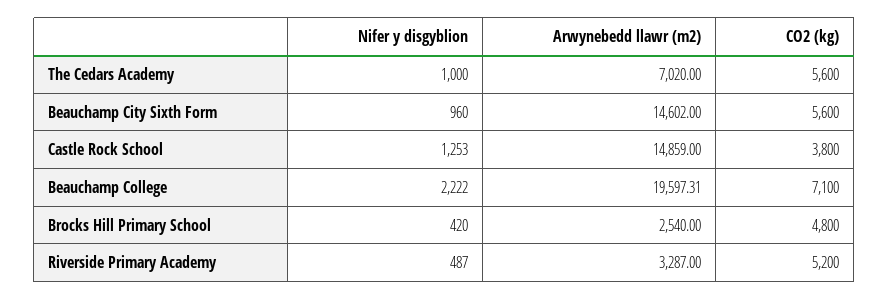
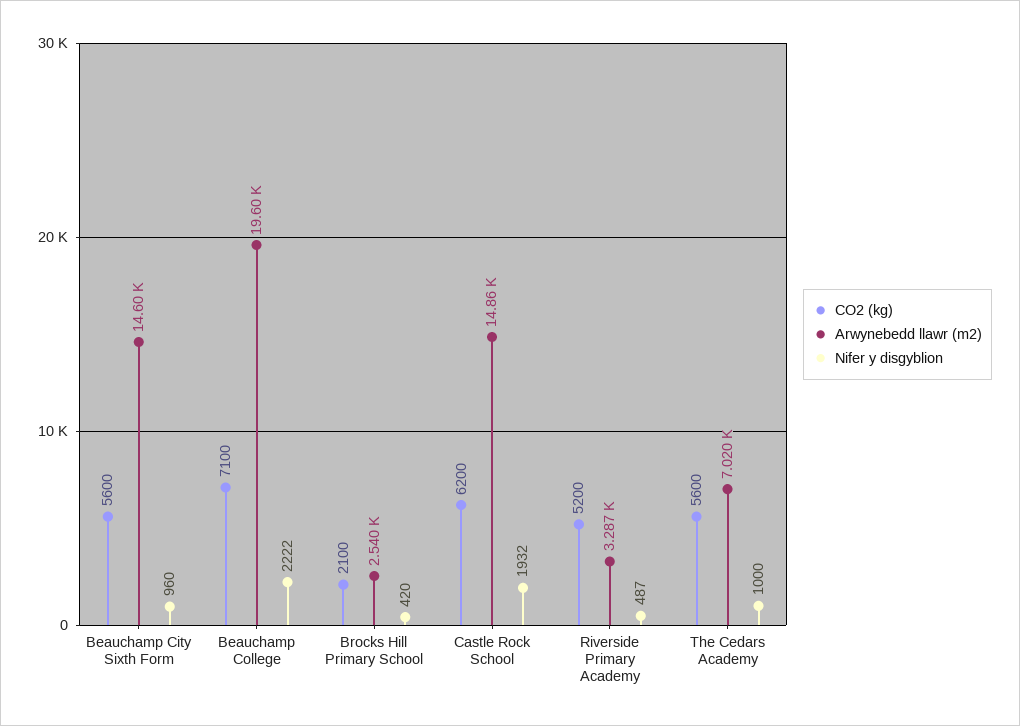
  {
    "Nifer y disgyblion": {
      "The Cedars Academy": 1000,
      "Beauchamp City Sixth Form": 960,
-     "Castle Rock School": 1253,
+     "Castle Rock School": 1932,
      "Beauchamp College": 2222,
      "Brocks Hill Primary School": 420,
      "Riverside Primary Academy": 487
    },
    "Arwynebedd llawr (m2)": {
      "The Cedars Academy": 7020,
      "Beauchamp City Sixth Form": 14602,
      "Castle Rock School": 14859,
      "Beauchamp College": 19597.31,
      "Brocks Hill Primary School": 2540,
      "Riverside Primary Academy": 3287
    },
    "CO2 (kg)": {
      "The Cedars Academy": 5600,
      "Beauchamp City Sixth Form": 5600,
-     "Castle Rock School": 3800,
+     "Castle Rock School": 6200,
      "Beauchamp College": 7100,
-     "Brocks Hill Primary School": 4800,
+     "Brocks Hill Primary School": 2100,
      "Riverside Primary Academy": 5200
    }
  }

